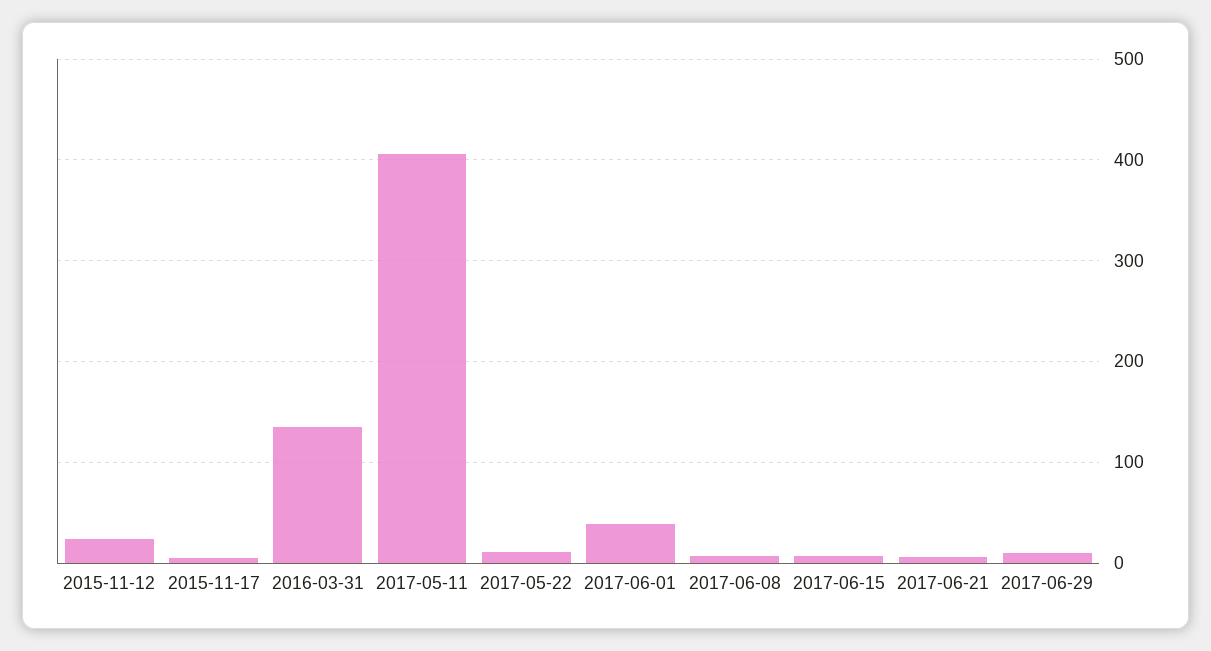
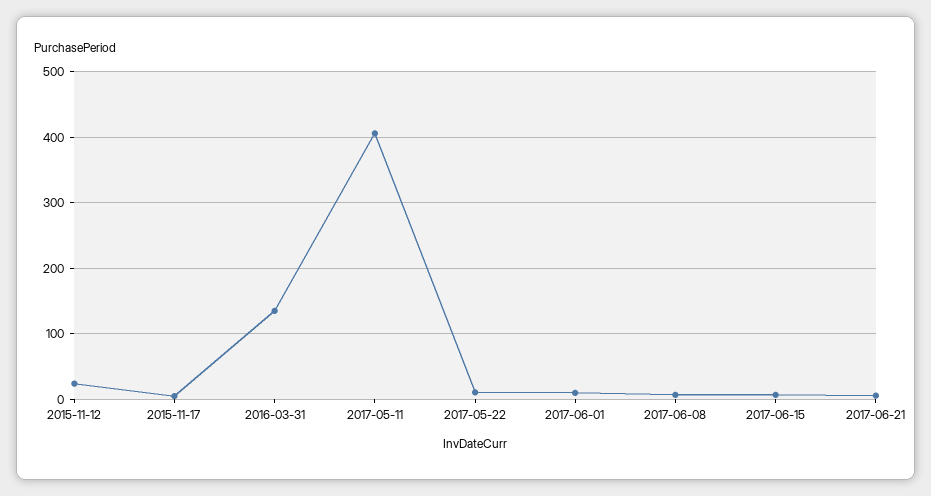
  {
    "2015-11-12": 20,
    "2015-11-17": 10,
    "2016-03-31": 140,
    "2017-05-11": 410,
    "2017-05-22": 10,
-   "2017-06-01": 40,
+   "2017-06-01": 10,
    "2017-06-08": 10,
    "2017-06-15": 10,
-   "2017-06-21": 10,
+   "2017-06-21": 10
-   "2017-06-29": 10
  }

